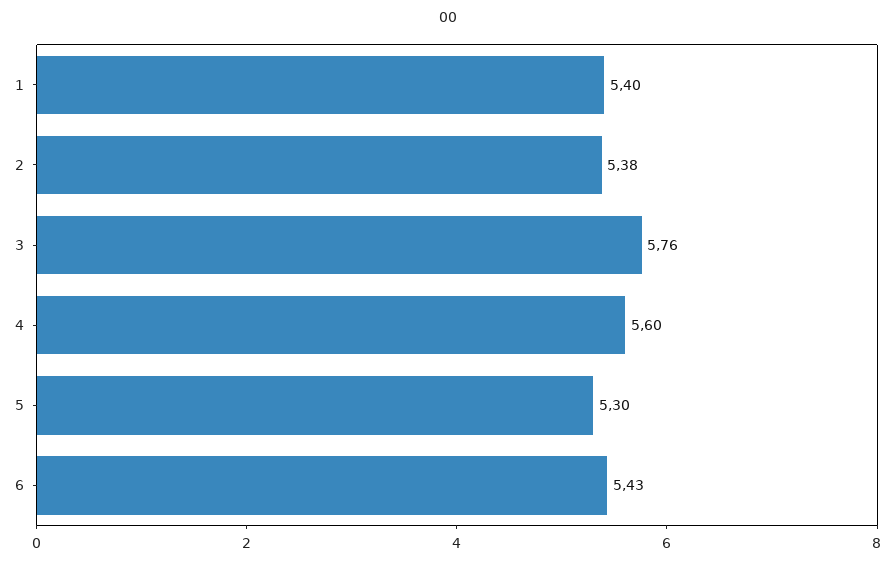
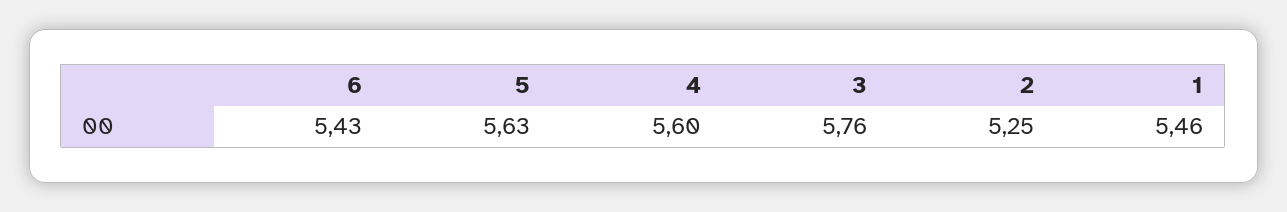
  {
-   "1": 5.4,
+   "1": 5.46,
-   "2": 5.38,
+   "2": 5.25,
    "3": 5.76,
    "4": 5.6,
-   "5": 5.3,
+   "5": 5.63,
    "6": 5.43
  }

